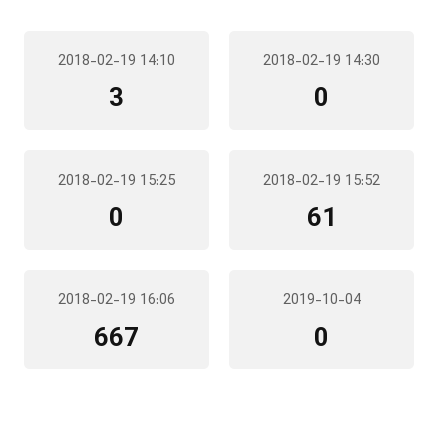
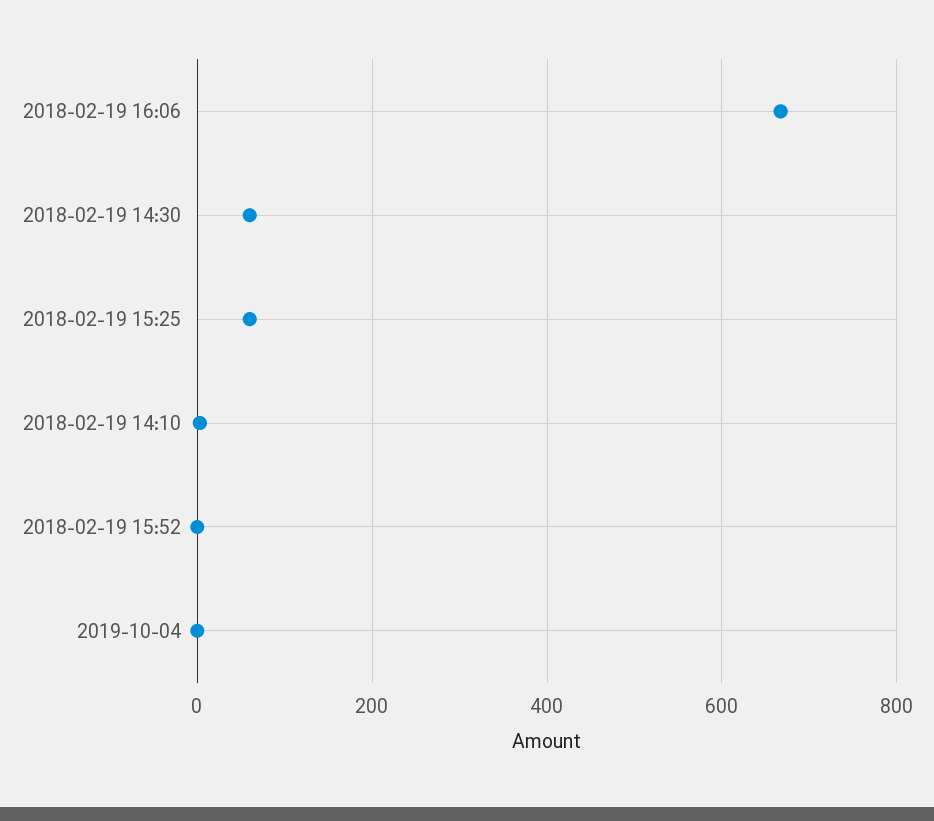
  {
    "2018-02-19 14:10": 3,
-   "2018-02-19 14:30": 0,
+   "2018-02-19 14:30": 60,
-   "2018-02-19 15:25": 0,
+   "2018-02-19 15:25": 60,
-   "2018-02-19 15:52": 61,
+   "2018-02-19 15:52": 0,
    "2018-02-19 16:06": 667,
    "2019-10-04": 0
  }

